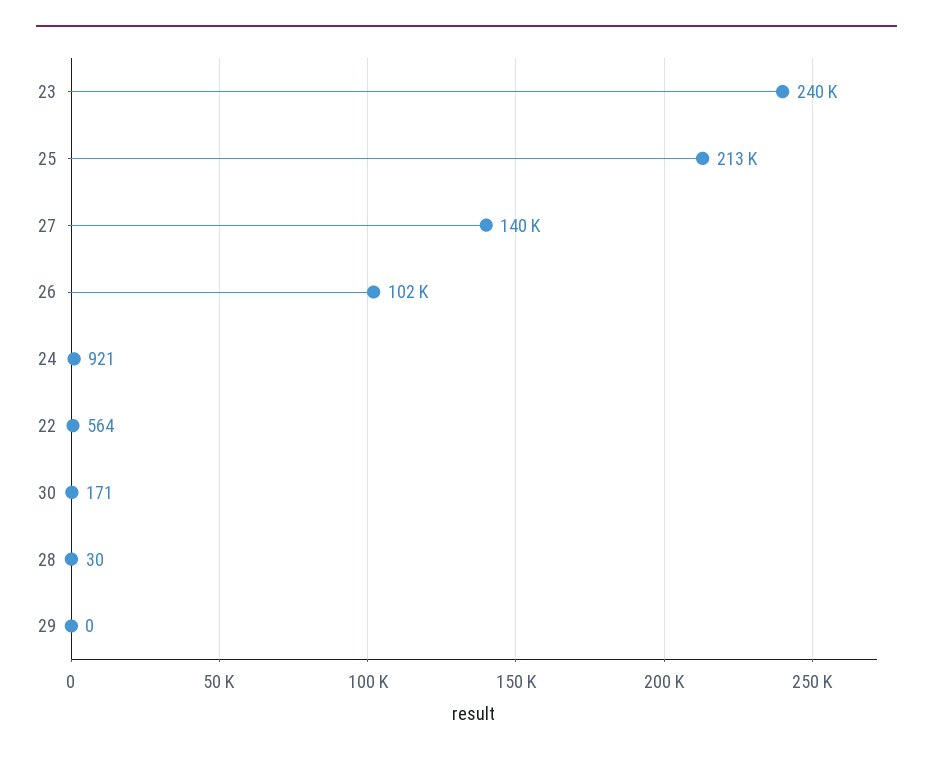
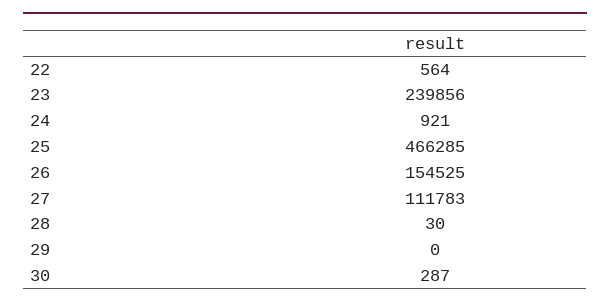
  {
    "23": 239856,
-   "25": 213000,
+   "25": 466285,
-   "27": 140000,
+   "27": 111783,
-   "26": 102000,
+   "26": 154525,
    "24": 921,
    "22": 564,
-   "30": 171,
+   "30": 287,
    "28": 30,
    "29": 0
  }

